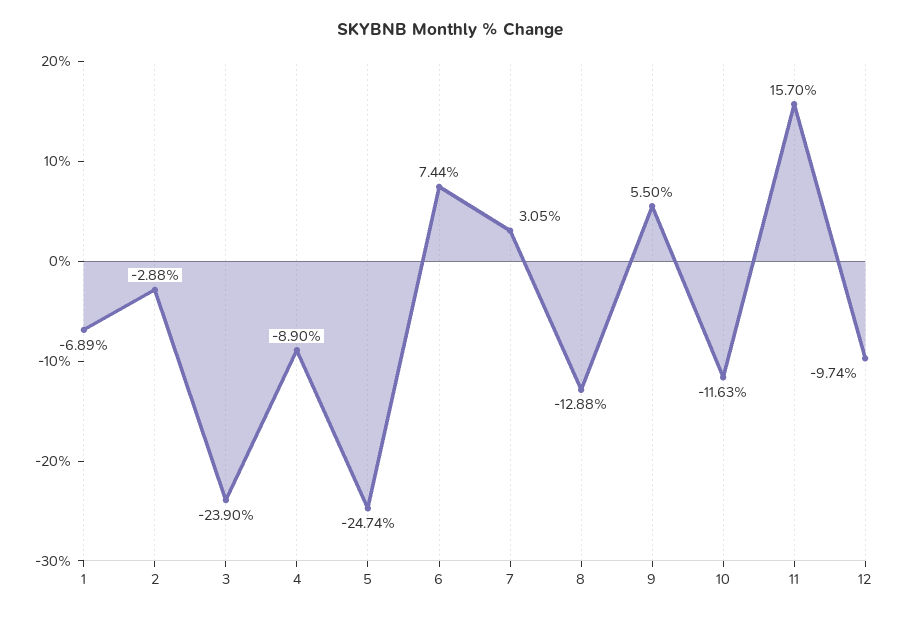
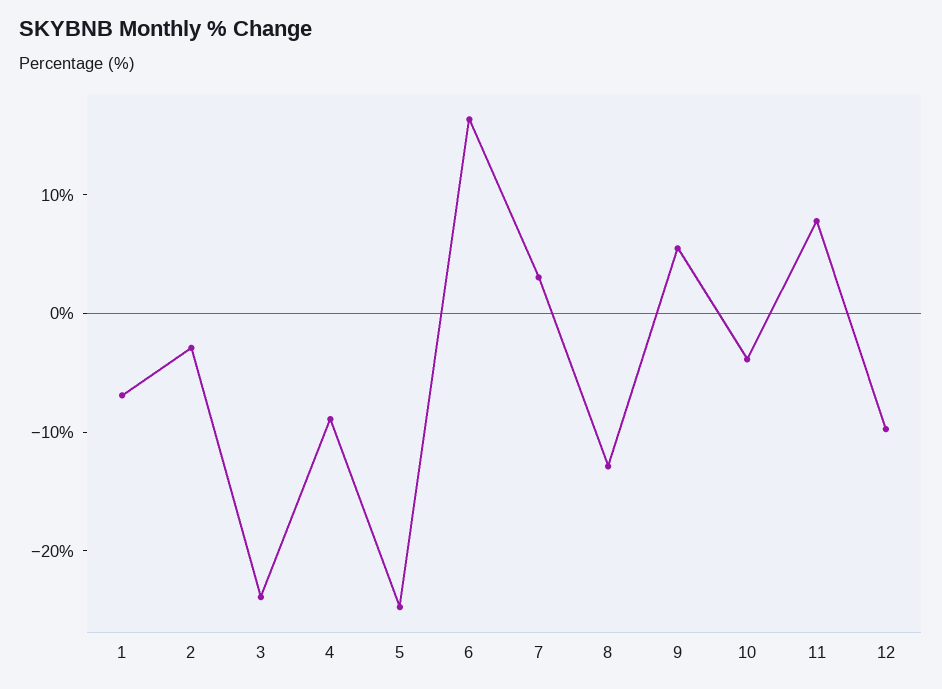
  {
    "1": -6.89,
    "2": -2.88,
    "3": -23.9,
    "4": -8.9,
    "5": -24.74,
-   "6": 7.44,
+   "6": 16,
    "7": 3.05,
    "8": -12.88,
    "9": 5.5,
-   "10": -11.63,
+   "10": -4,
-   "11": 15.7,
+   "11": 8,
    "12": -9.74
  }

